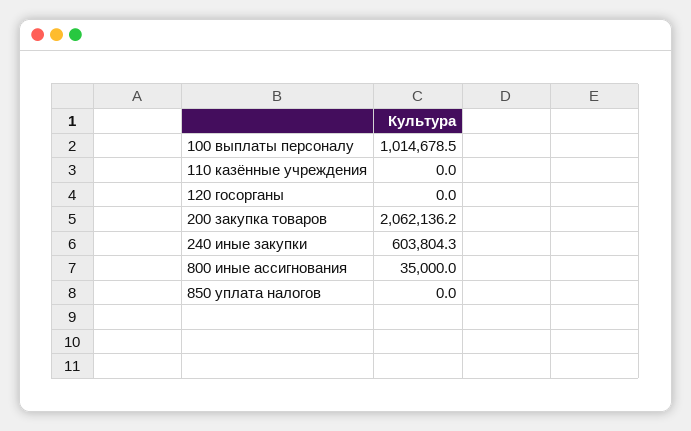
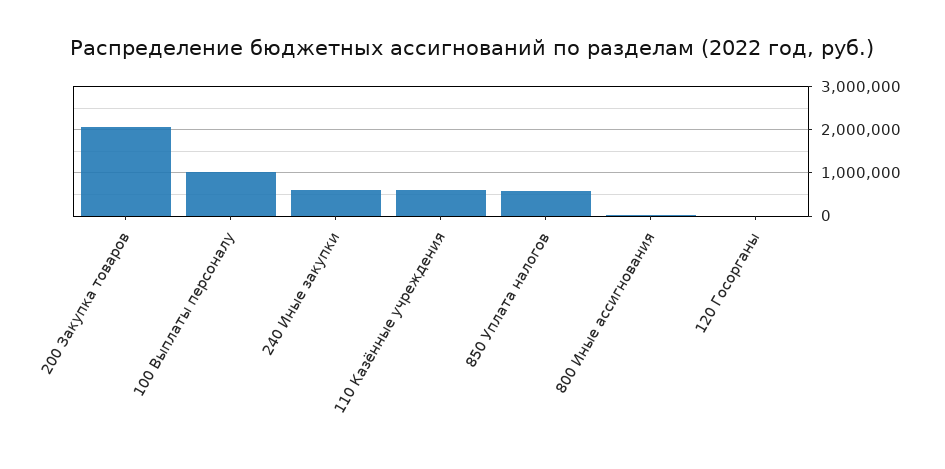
  {
    "100 выплаты персоналу": 1014678.5,
-   "110 казённые учреждения": 0,
+   "110 казённые учреждения": 600000,
    "120 госорганы": 0,
    "200 закупка товаров": 2062136.2,
    "240 иные закупки": 603804.3,
    "800 иные ассигнования": 35000,
-   "850 уплата налогов": 0
+   "850 уплата налогов": 600000
  }

